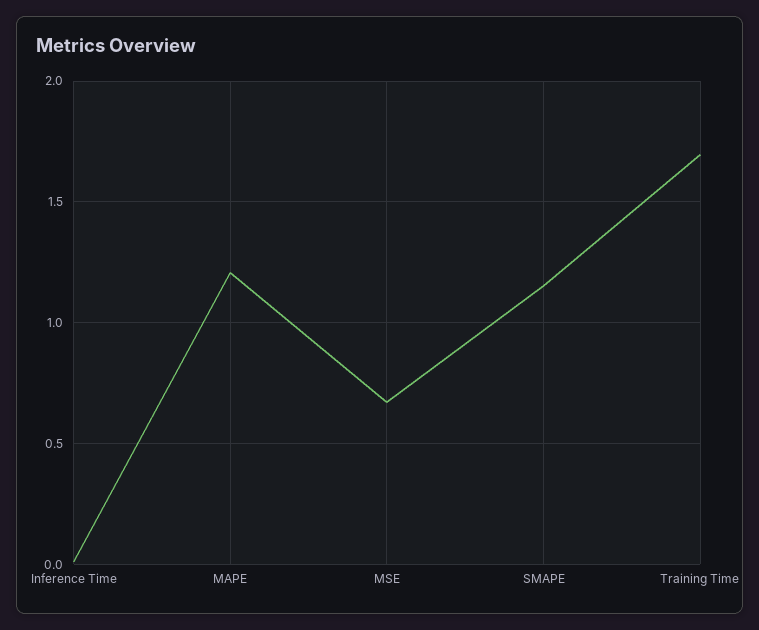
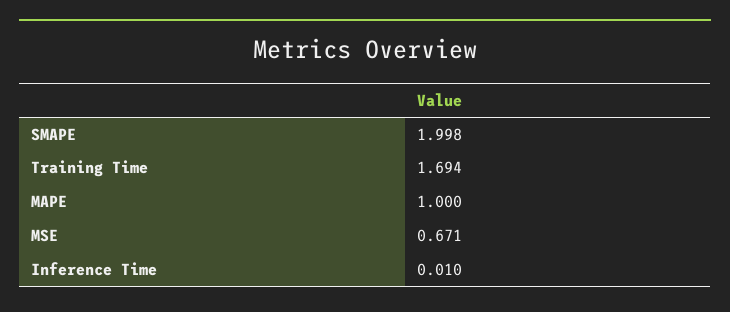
  {
    "Inference Time": 0.01,
-   "MAPE": 1.2,
+   "MAPE": 1,
    "MSE": 0.671,
-   "SMAPE": 1.15,
+   "SMAPE": 1.998,
    "Training Time": 1.694
  }

